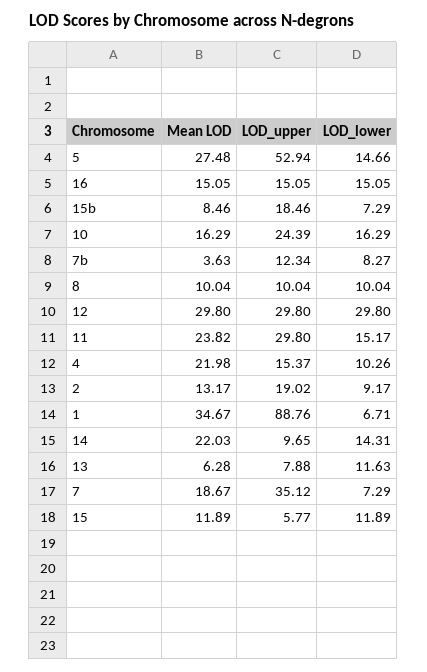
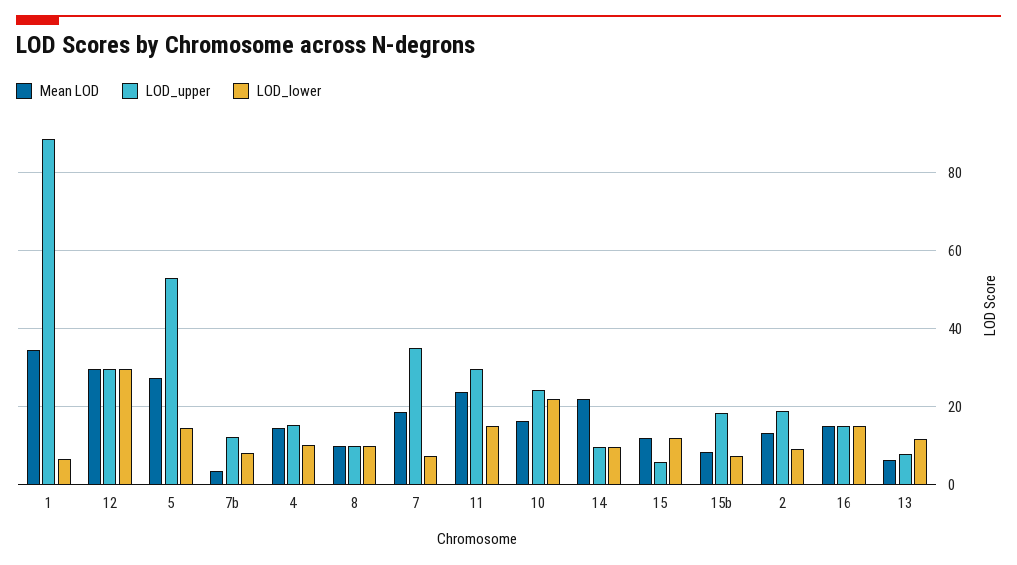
  {
    "Mean LOD": {
      "5": 27.48,
      "16": 15.05,
      "15b": 8.46,
      "10": 16.29,
      "7b": 3.63,
      "8": 10.04,
      "12": 29.8,
      "11": 23.82,
-     "4": 21.98,
+     "4": 14,
      "2": 13.17,
      "1": 34.67,
      "14": 22.03,
      "13": 6.28,
      "7": 18.67,
      "15": 11.89
    },
    "LOD_upper": {
      "5": 52.94,
      "16": 15.05,
      "15b": 18.46,
      "10": 24.39,
      "7b": 12.34,
      "8": 10.04,
      "12": 29.8,
      "11": 29.8,
      "4": 15.37,
      "2": 19.02,
      "1": 88.76,
      "14": 9.65,
      "13": 7.88,
      "7": 35.12,
      "15": 5.77
    },
    "LOD_lower": {
      "5": 14.66,
      "16": 15.05,
      "15b": 7.29,
-     "10": 16.29,
+     "10": 22,
      "7b": 8.27,
      "8": 10.04,
      "12": 29.8,
      "11": 15.17,
      "4": 10.26,
      "2": 9.17,
      "1": 6.71,
-     "14": 14.31,
+     "14": 10,
      "13": 11.63,
      "7": 7.29,
      "15": 11.89
    }
  }

